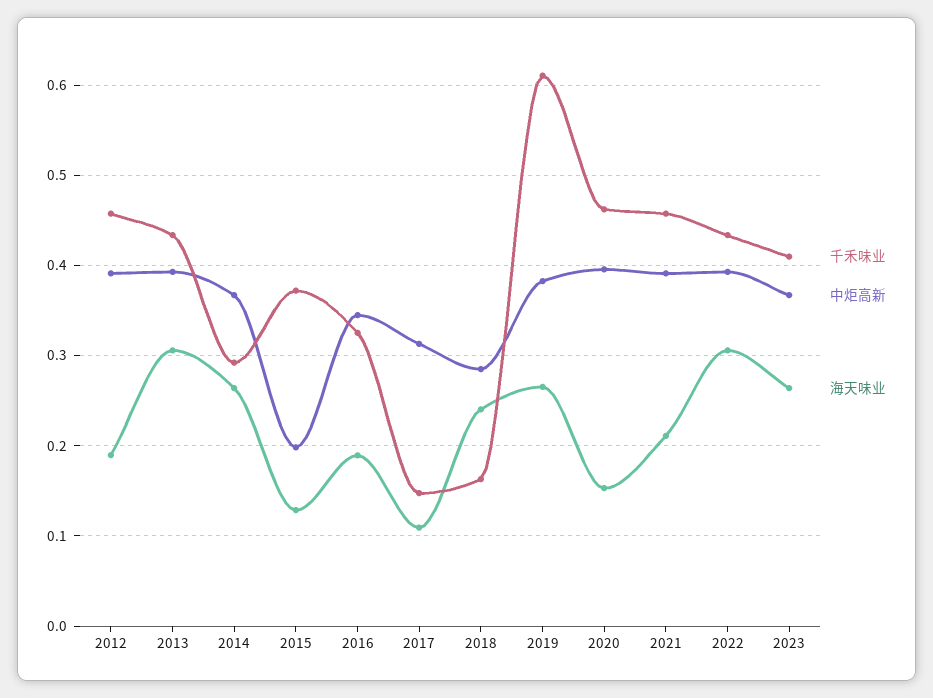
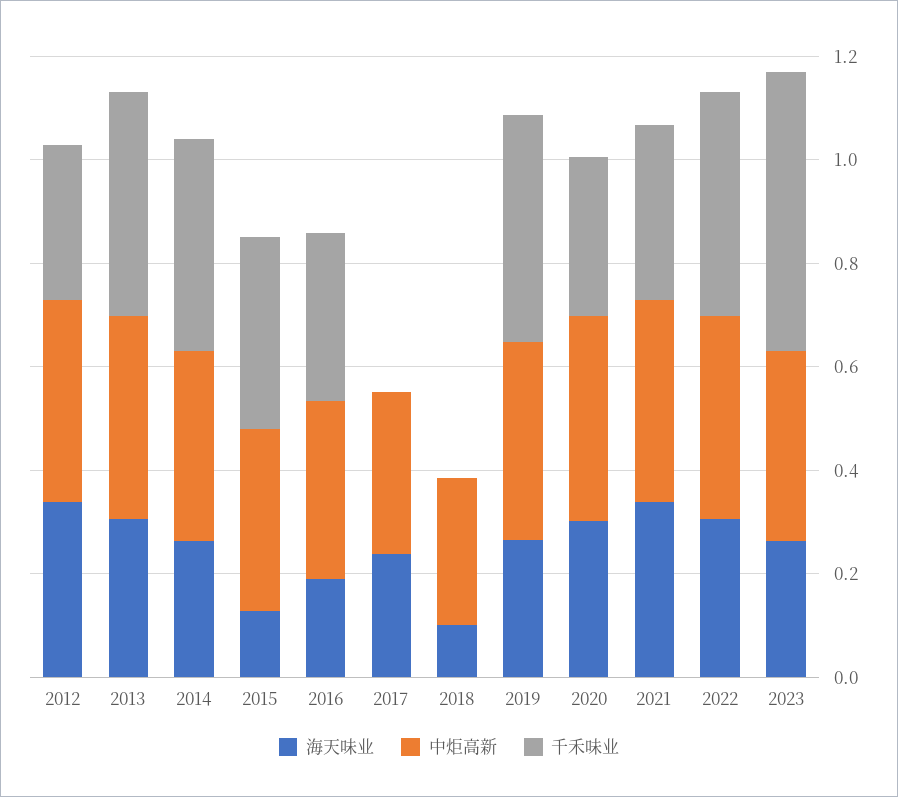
  {
    "千禾味业": {
-     "2012": 0.46,
+     "2012": 0.3,
      "2013": 0.43,
-     "2014": 0.29,
+     "2014": 0.4,
      "2015": 0.37,
      "2016": 0.33,
-     "2017": 0.15,
+     "2017": 0,
-     "2018": 0.16,
+     "2018": 0,
-     "2019": 0.61,
+     "2019": 0.45,
-     "2020": 0.46,
+     "2020": 0.3,
-     "2021": 0.46,
+     "2021": 0.35,
      "2022": 0.43,
-     "2023": 0.41
+     "2023": 0.55
    },
    "中炬高新": {
      "2012": 0.39,
      "2013": 0.39,
      "2014": 0.37,
-     "2015": 0.2,
+     "2015": 0.35,
      "2016": 0.34,
      "2017": 0.31,
      "2018": 0.29,
      "2019": 0.38,
      "2020": 0.4,
      "2021": 0.39,
      "2022": 0.39,
      "2023": 0.37
    },
    "海天味业": {
-     "2012": 0.19,
+     "2012": 0.35,
      "2013": 0.31,
      "2014": 0.26,
      "2015": 0.13,
      "2016": 0.19,
-     "2017": 0.11,
+     "2017": 0.25,
-     "2018": 0.24,
+     "2018": 0.1,
      "2019": 0.27,
-     "2020": 0.15,
+     "2020": 0.3,
-     "2021": 0.21,
+     "2021": 0.35,
      "2022": 0.31,
      "2023": 0.26
    }
  }

